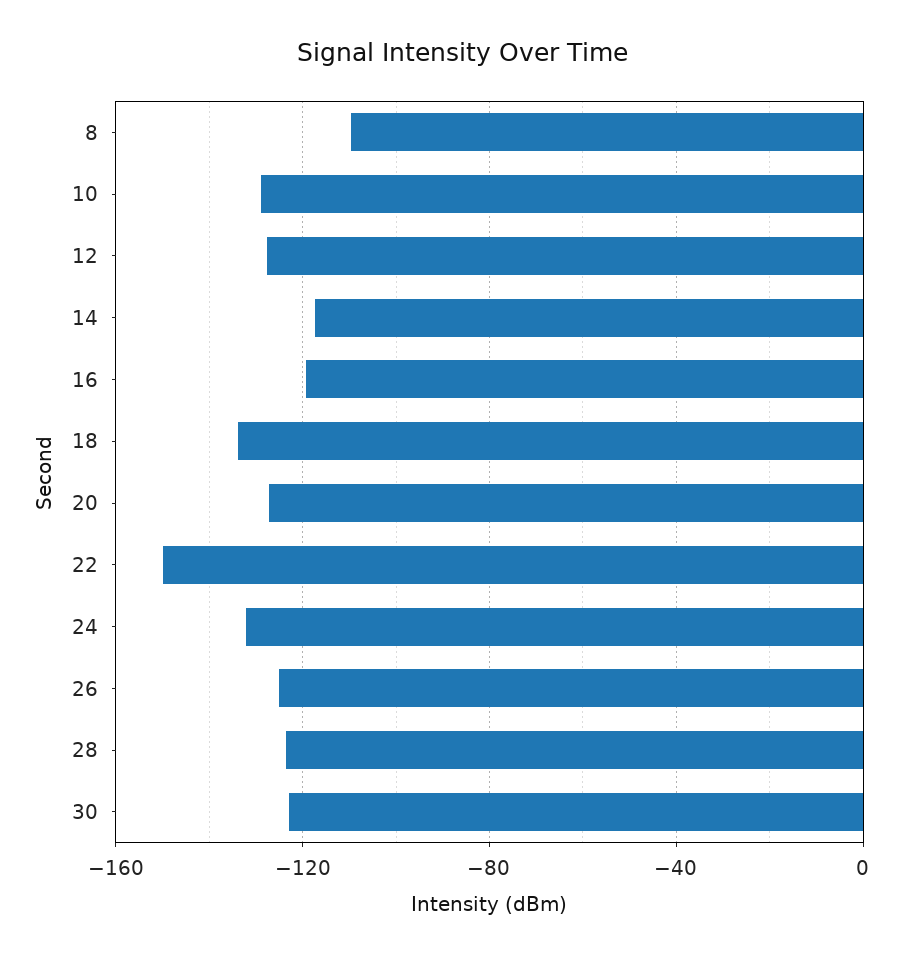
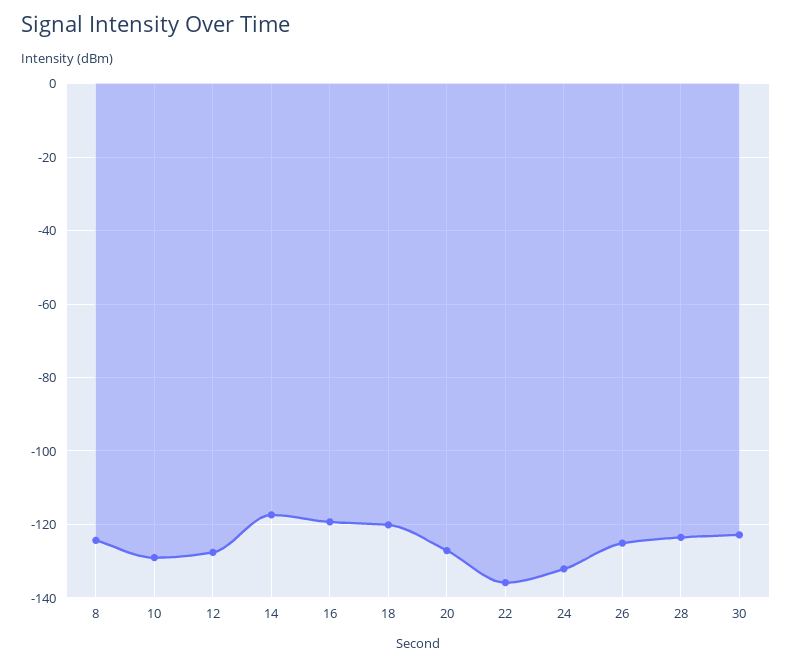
  {
-   "8": -110,
+   "8": -124,
    "10": -130,
    "12": -128,
    "14": -118,
    "16": -120,
-   "18": -135,
+   "18": -120,
    "20": -128,
-   "22": -150,
+   "22": -136,
    "24": -132,
    "26": -126,
    "28": -124,
    "30": -122
  }

